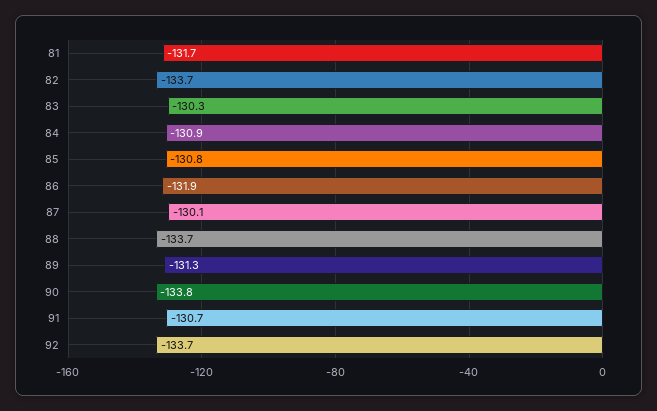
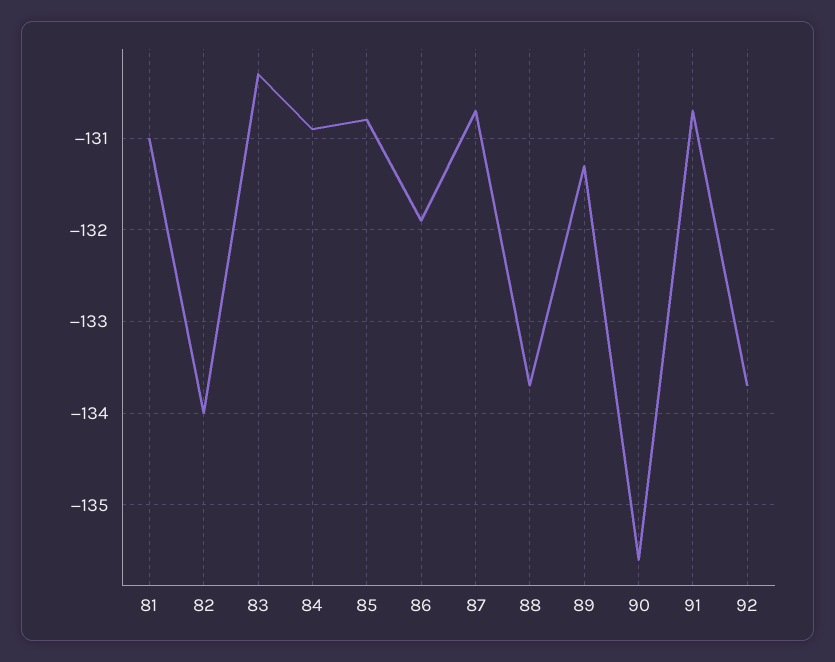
  {
-   "81": -131.7,
+   "81": -131,
-   "82": -133.7,
+   "82": -134,
    "83": -130.3,
    "84": -130.9,
    "85": -130.8,
    "86": -131.9,
-   "87": -130.1,
+   "87": -130.7,
    "88": -133.7,
    "89": -131.3,
-   "90": -133.8,
+   "90": -135.6,
    "91": -130.7,
    "92": -133.7
  }

